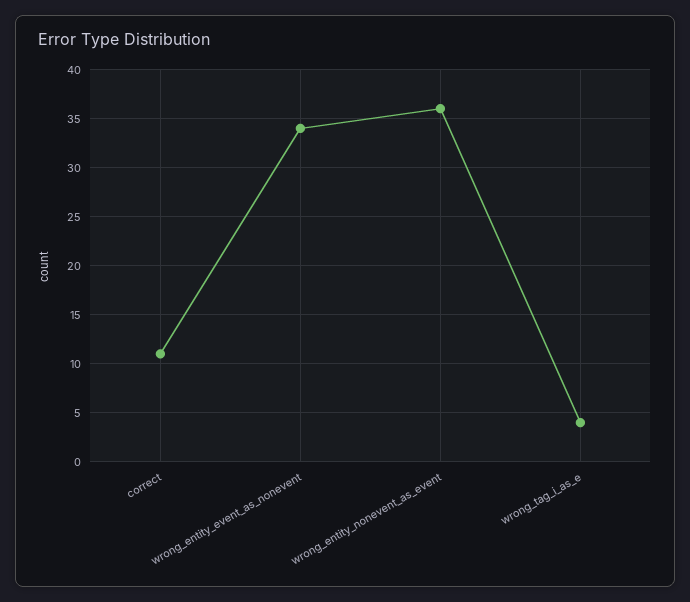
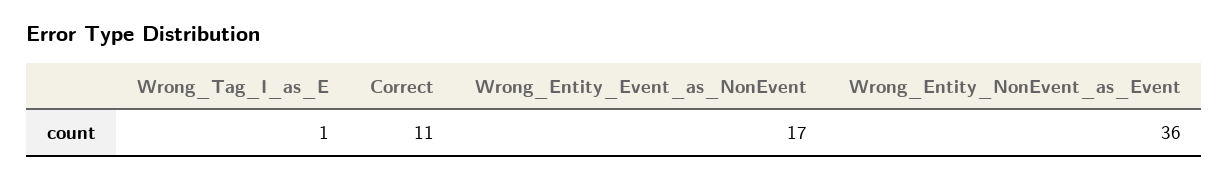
  {
    "correct": 11,
-   "wrong_entity_event_as_nonevent": 34,
+   "wrong_entity_event_as_nonevent": 17,
    "wrong_entity_nonevent_as_event": 36,
-   "wrong_tag_i_as_e": 4
+   "wrong_tag_i_as_e": 1
  }

